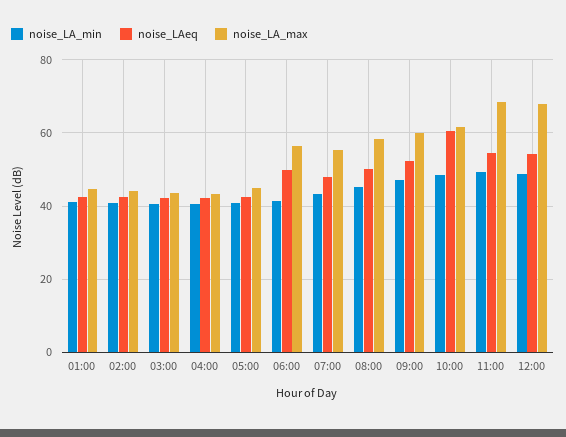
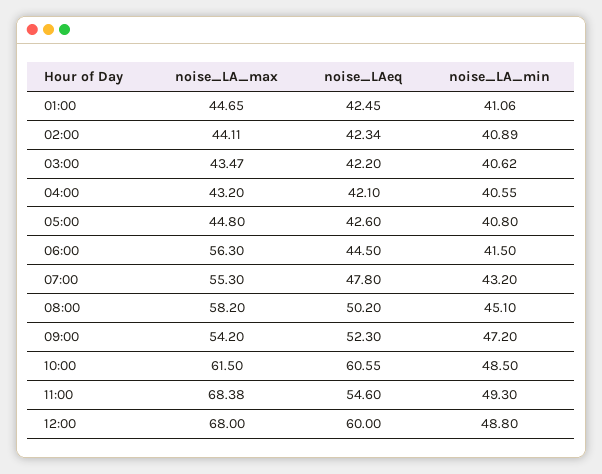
  {
    "noise_LA_min": {
      "01:00": 41.06,
      "02:00": 40.89,
      "03:00": 40.62,
      "04:00": 40.55,
      "05:00": 40.8,
      "06:00": 41.5,
      "07:00": 43.2,
      "08:00": 45.1,
      "09:00": 47.2,
      "10:00": 48.5,
      "11:00": 49.3,
      "12:00": 48.8
    },
    "noise_LAeq": {
      "01:00": 42.45,
      "02:00": 42.34,
      "03:00": 42.2,
      "04:00": 42.1,
      "05:00": 42.6,
-     "06:00": 50,
+     "06:00": 44.5,
      "07:00": 47.8,
      "08:00": 50.2,
      "09:00": 52.3,
      "10:00": 60.55,
      "11:00": 54.6,
-     "12:00": 54
+     "12:00": 60
    },
    "noise_LA_max": {
      "01:00": 44.65,
      "02:00": 44.11,
      "03:00": 43.47,
      "04:00": 43.2,
      "05:00": 44.8,
      "06:00": 56.3,
      "07:00": 55.3,
      "08:00": 58.2,
-     "09:00": 60,
+     "09:00": 54.2,
      "10:00": 61.5,
      "11:00": 68.38,
      "12:00": 68
    }
  }

